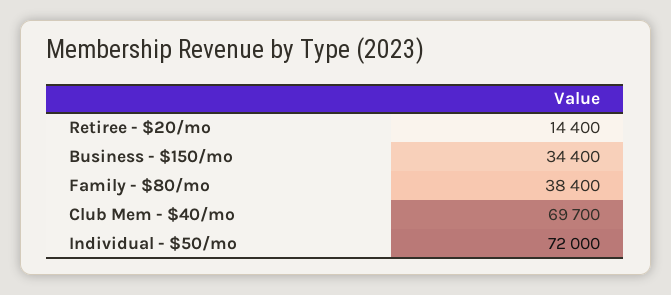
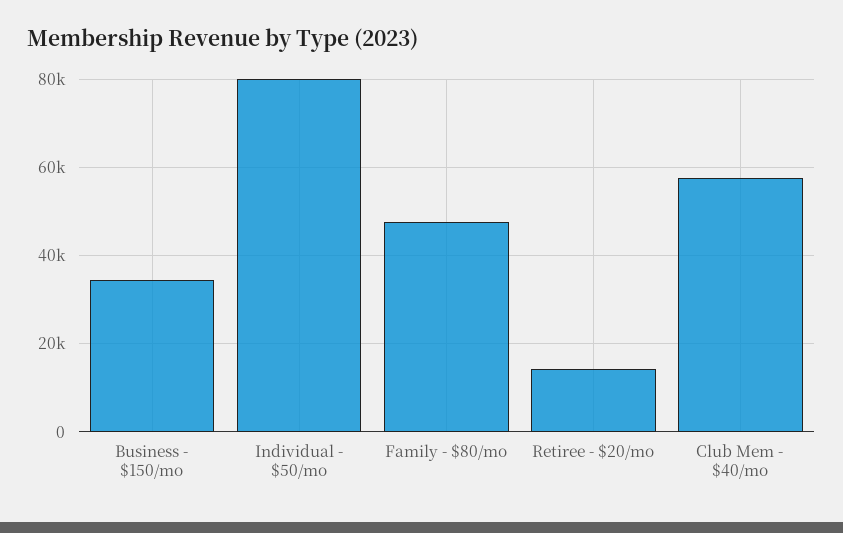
  {
    "Retiree - $20/mo": 14400,
    "Business - $150/mo": 34400,
-   "Family - $80/mo": 38400,
+   "Family - $80/mo": 48000,
-   "Club Mem - $40/mo": 69700,
+   "Club Mem - $40/mo": 58000,
-   "Individual - $50/mo": 72000
+   "Individual - $50/mo": 80000
  }

